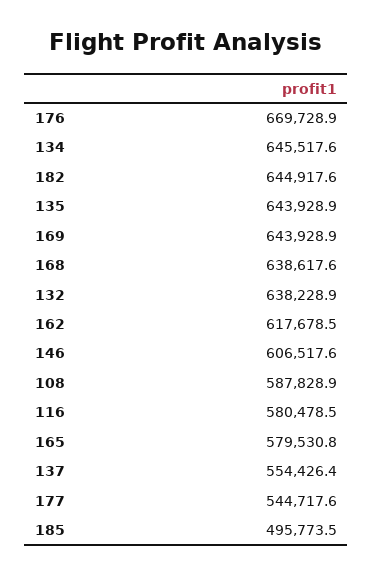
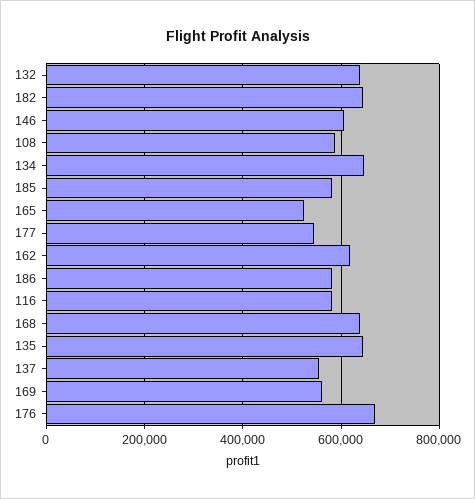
  {
    "176": 669728.9,
    "134": 645517.6,
    "182": 644917.6,
    "135": 643928.9,
-   "169": 643928.9,
+   "169": 560000,
    "168": 638617.6,
    "132": 638228.9,
    "162": 617678.5,
    "146": 606517.6,
    "108": 587828.9,
    "116": 580478.5,
-   "165": 579530.8,
+   "165": 520000,
    "137": 554426.4,
    "177": 544717.6,
-   "185": 495773.5
+   "185": 580000,
+   "186": 580000
  }

